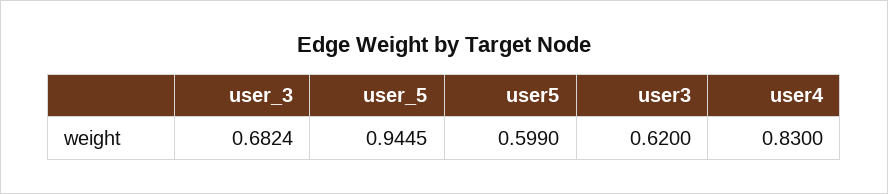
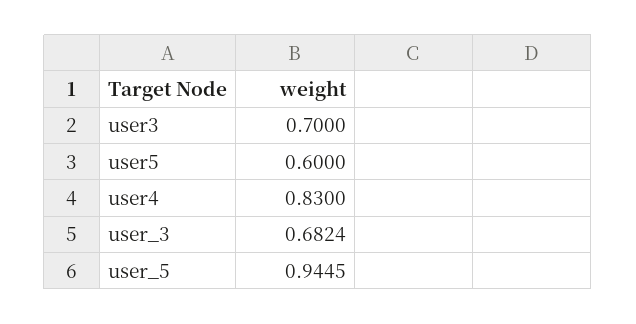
  {
    "user_3": 0.6824,
    "user_5": 0.9445,
-   "user5": 0.599,
+   "user5": 0.6,
-   "user3": 0.62,
+   "user3": 0.7,
    "user4": 0.83
  }

